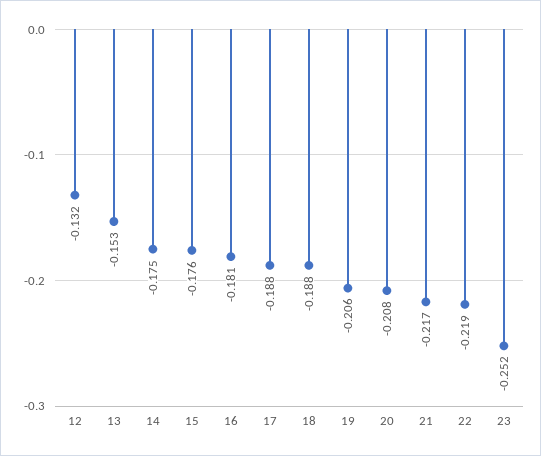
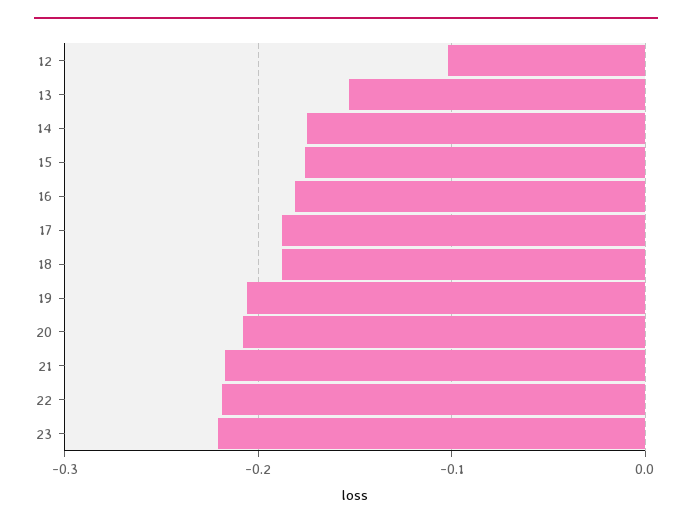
  {
-   "12": -0.132,
+   "12": -0.1,
    "13": -0.153,
    "14": -0.175,
    "15": -0.176,
    "16": -0.181,
    "17": -0.188,
    "18": -0.188,
    "19": -0.206,
    "20": -0.208,
    "21": -0.217,
    "22": -0.219,
-   "23": -0.252
+   "23": -0.22
  }

